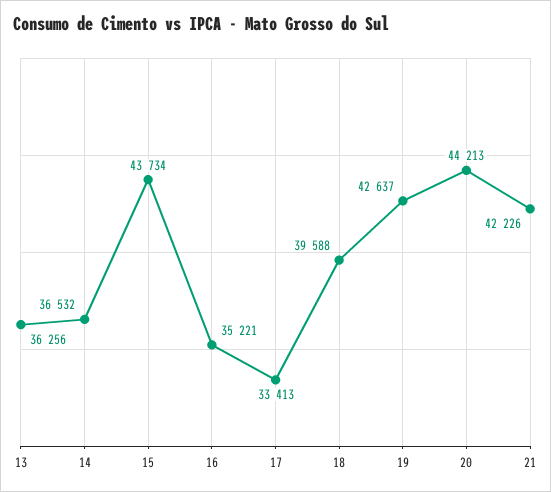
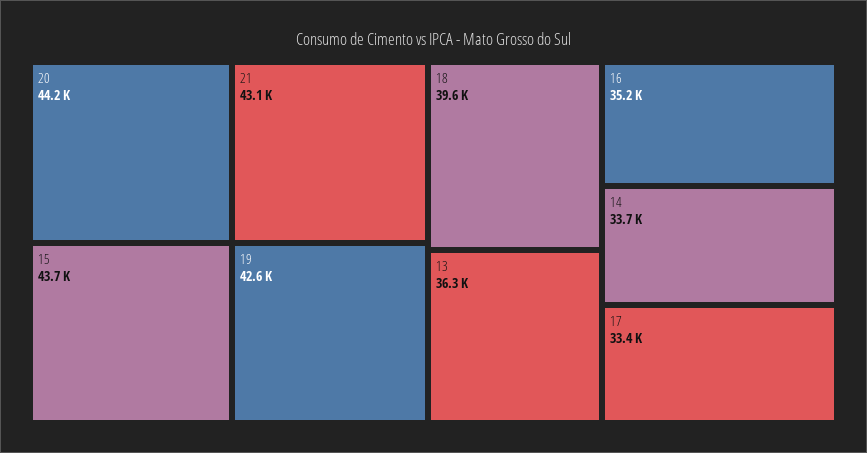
  {
    "13": 36256,
-   "14": 36532,
+   "14": 33700,
    "15": 43734,
    "16": 35221,
    "17": 33413,
    "18": 39588,
    "19": 42637,
    "20": 44213,
-   "21": 42226
+   "21": 43100
  }

